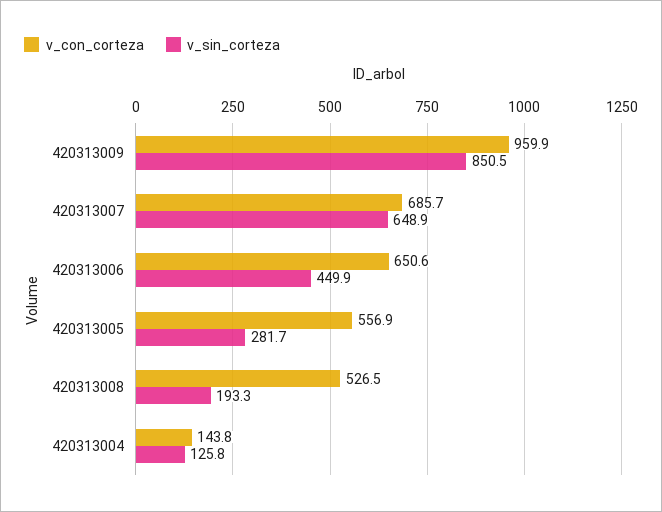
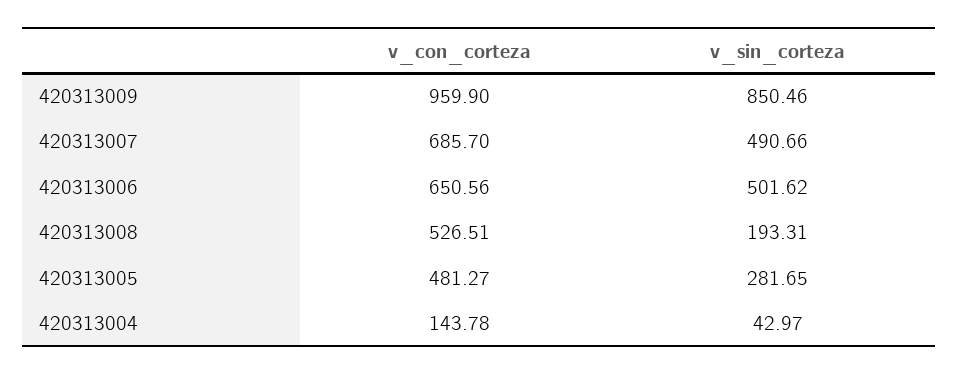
  {
    "v_con_corteza": {
      "420313009": 959.9,
      "420313007": 685.7,
      "420313006": 650.56,
-     "420313005": 556.9,
+     "420313005": 481.27,
      "420313008": 526.51,
      "420313004": 143.78
    },
    "v_sin_corteza": {
      "420313009": 850.46,
-     "420313007": 648.9,
+     "420313007": 490.66,
-     "420313006": 449.9,
+     "420313006": 501.62,
      "420313005": 281.65,
      "420313008": 193.31,
-     "420313004": 125.8
+     "420313004": 42.97
    }
  }

